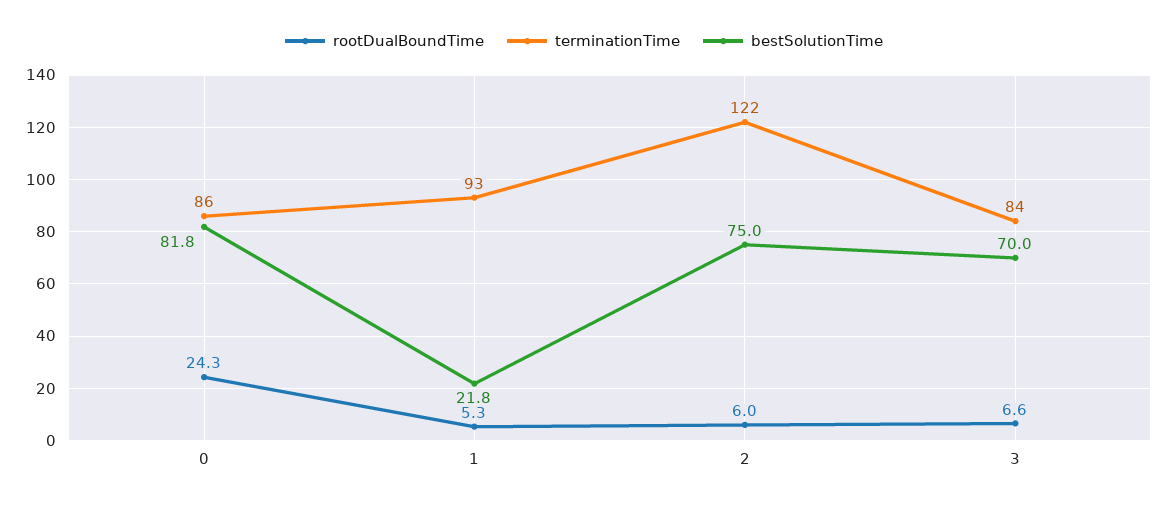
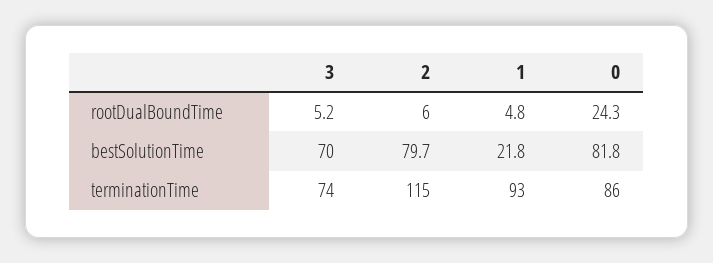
  {
    "rootDualBoundTime": {
      "0": 24.3,
-     "1": 5.3,
+     "1": 4.8,
      "2": 6,
-     "3": 6.6
+     "3": 5.2
    },
    "terminationTime": {
      "0": 86,
      "1": 93,
-     "2": 122,
+     "2": 115,
-     "3": 84
+     "3": 74
    },
    "bestSolutionTime": {
      "0": 81.8,
      "1": 21.8,
-     "2": 75,
+     "2": 79.7,
      "3": 70
    }
  }

